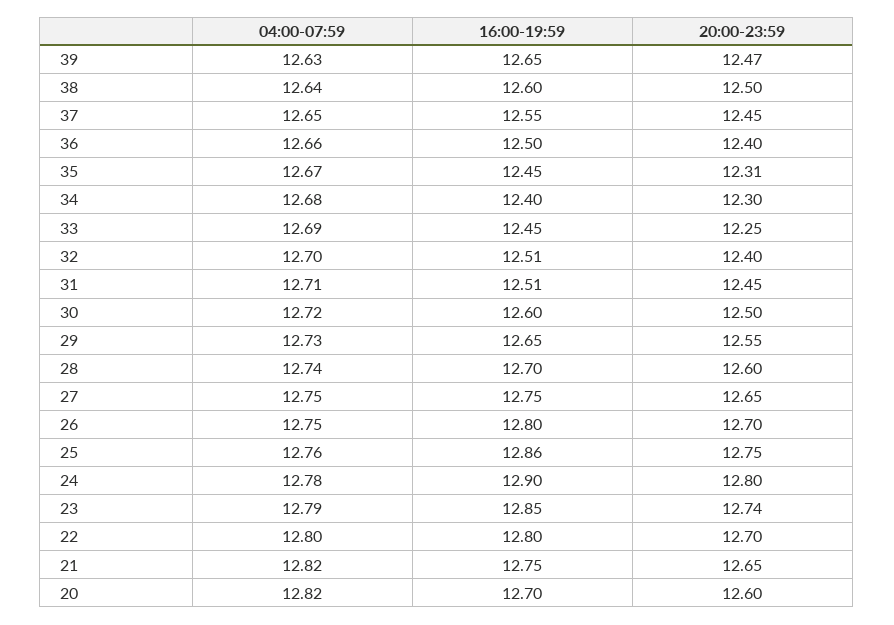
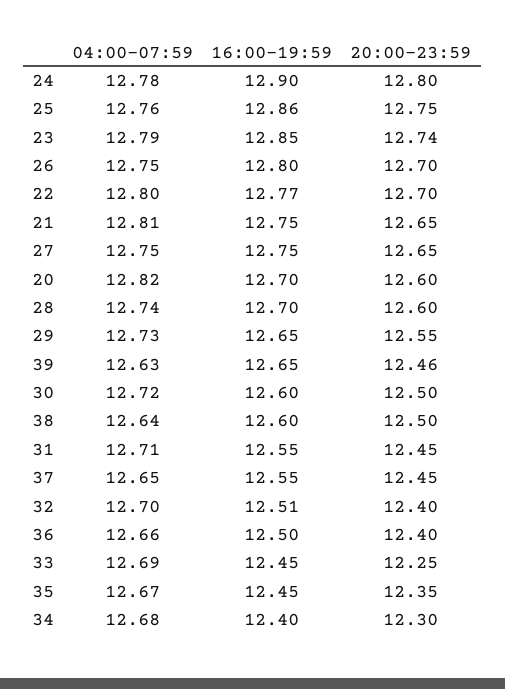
  {
    "04:00-07:59": {
      "39": 12.63,
      "38": 12.64,
      "37": 12.65,
      "36": 12.66,
      "35": 12.67,
      "34": 12.68,
      "33": 12.69,
      "32": 12.7,
      "31": 12.71,
      "30": 12.72,
      "29": 12.73,
      "28": 12.74,
      "27": 12.75,
      "26": 12.75,
      "25": 12.76,
      "24": 12.78,
      "23": 12.79,
      "22": 12.8,
-     "21": 12.82,
+     "21": 12.81,
      "20": 12.82
    },
    "16:00-19:59": {
      "39": 12.65,
      "38": 12.6,
      "37": 12.55,
      "36": 12.5,
      "35": 12.45,
      "34": 12.4,
      "33": 12.45,
      "32": 12.51,
-     "31": 12.51,
+     "31": 12.55,
      "30": 12.6,
      "29": 12.65,
      "28": 12.7,
      "27": 12.75,
      "26": 12.8,
      "25": 12.86,
      "24": 12.9,
      "23": 12.85,
-     "22": 12.8,
+     "22": 12.77,
      "21": 12.75,
      "20": 12.7
    },
    "20:00-23:59": {
-     "39": 12.47,
+     "39": 12.46,
      "38": 12.5,
      "37": 12.45,
      "36": 12.4,
-     "35": 12.31,
+     "35": 12.35,
      "34": 12.3,
      "33": 12.25,
      "32": 12.4,
      "31": 12.45,
      "30": 12.5,
      "29": 12.55,
      "28": 12.6,
      "27": 12.65,
      "26": 12.7,
      "25": 12.75,
      "24": 12.8,
      "23": 12.74,
      "22": 12.7,
      "21": 12.65,
      "20": 12.6
    }
  }

